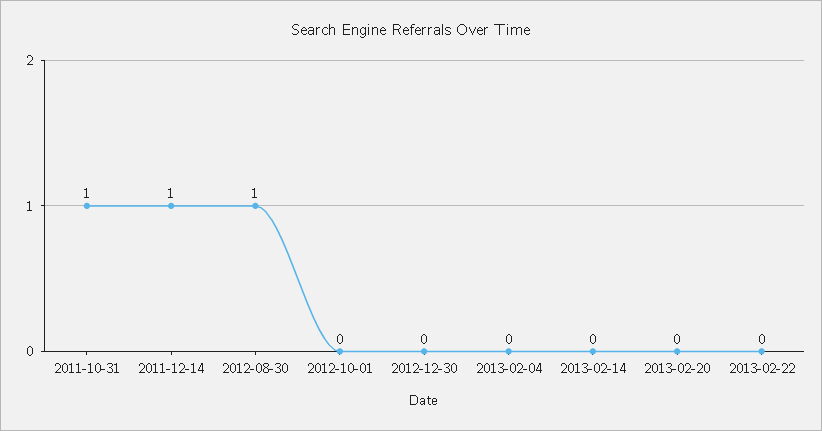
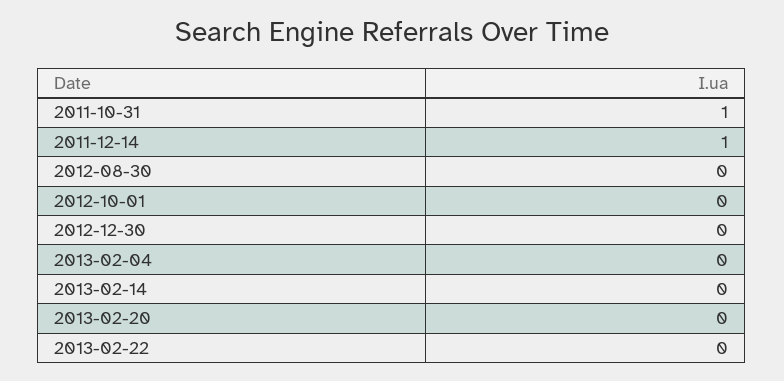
  {
    "2011-10-31": 1,
    "2011-12-14": 1,
-   "2012-08-30": 1,
+   "2012-08-30": 0,
    "2012-10-01": 0,
    "2012-12-30": 0,
    "2013-02-04": 0,
    "2013-02-14": 0,
    "2013-02-20": 0,
    "2013-02-22": 0
  }

